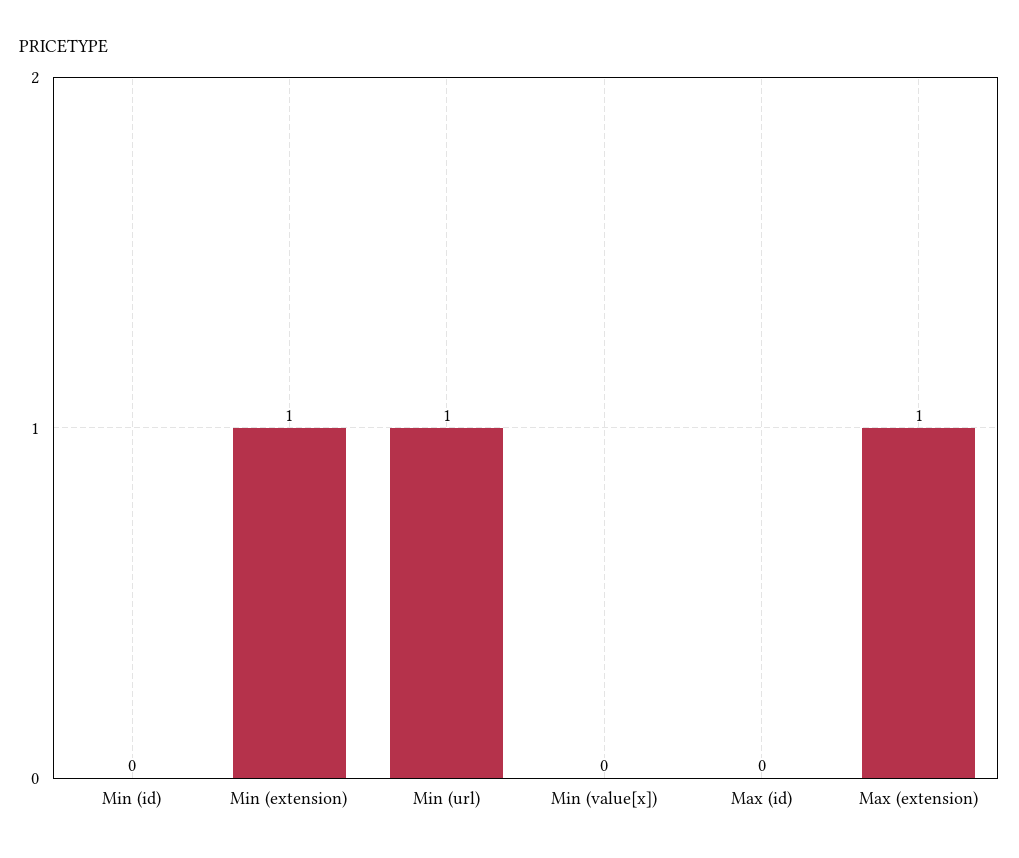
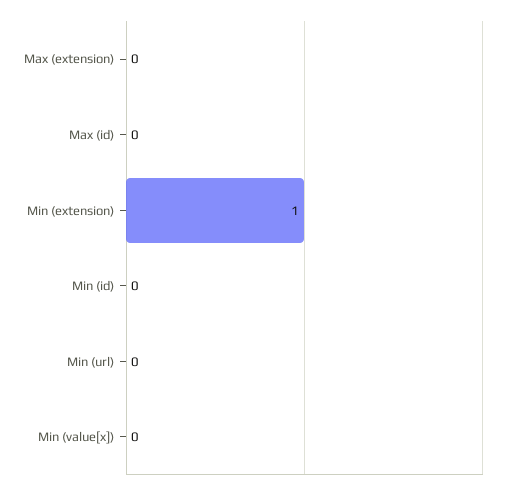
  {
    "Min (id)": 0,
    "Min (extension)": 1,
-   "Min (url)": 1,
+   "Min (url)": 0,
    "Min (value[x])": 0,
    "Max (id)": 0,
-   "Max (extension)": 1
+   "Max (extension)": 0
  }

